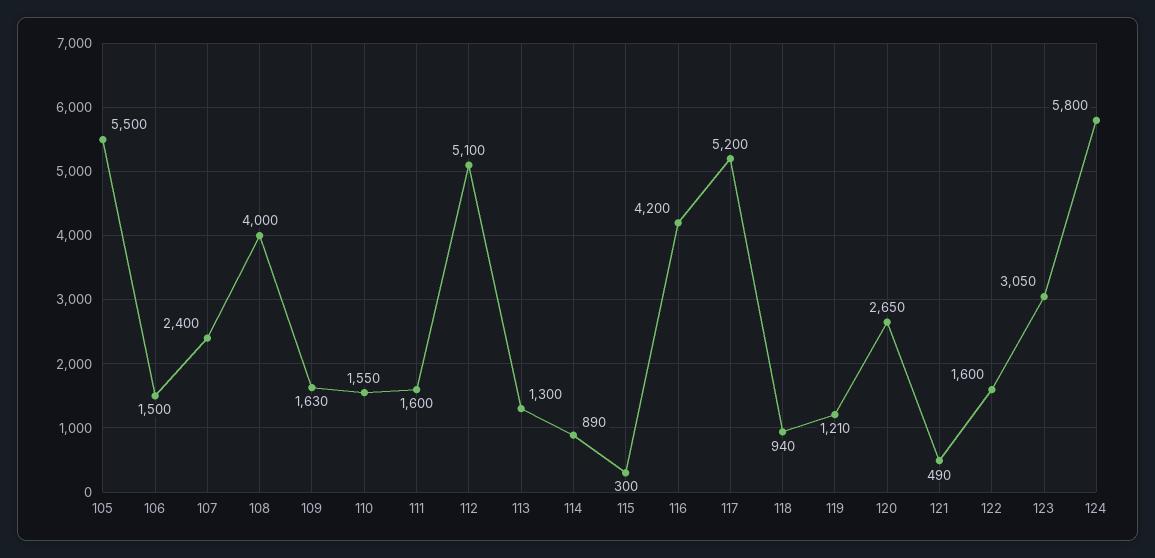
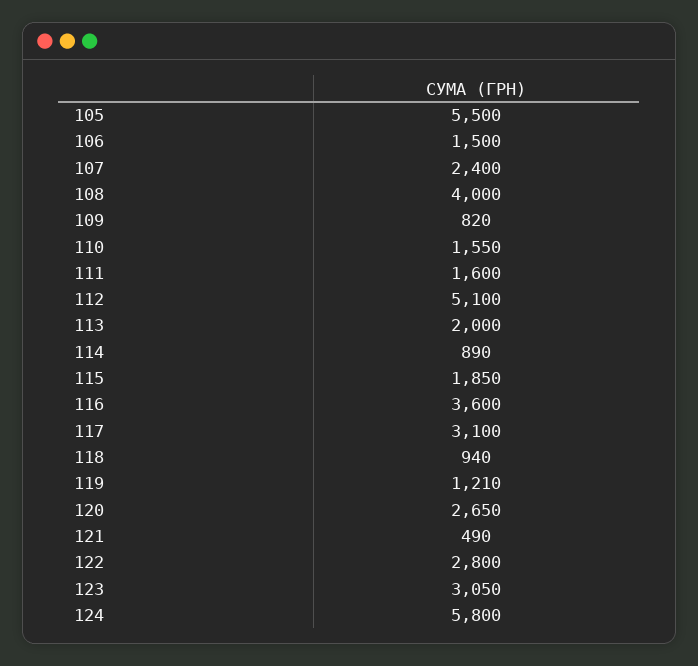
  {
    "105": 5500,
    "106": 1500,
    "107": 2400,
    "108": 4000,
-   "109": 1630,
+   "109": 820,
    "110": 1550,
    "111": 1600,
    "112": 5100,
-   "113": 1300,
+   "113": 2000,
    "114": 890,
-   "115": 300,
+   "115": 1850,
-   "116": 4200,
+   "116": 3600,
-   "117": 5200,
+   "117": 3100,
    "118": 940,
    "119": 1210,
    "120": 2650,
    "121": 490,
-   "122": 1600,
+   "122": 2800,
    "123": 3050,
    "124": 5800
  }

